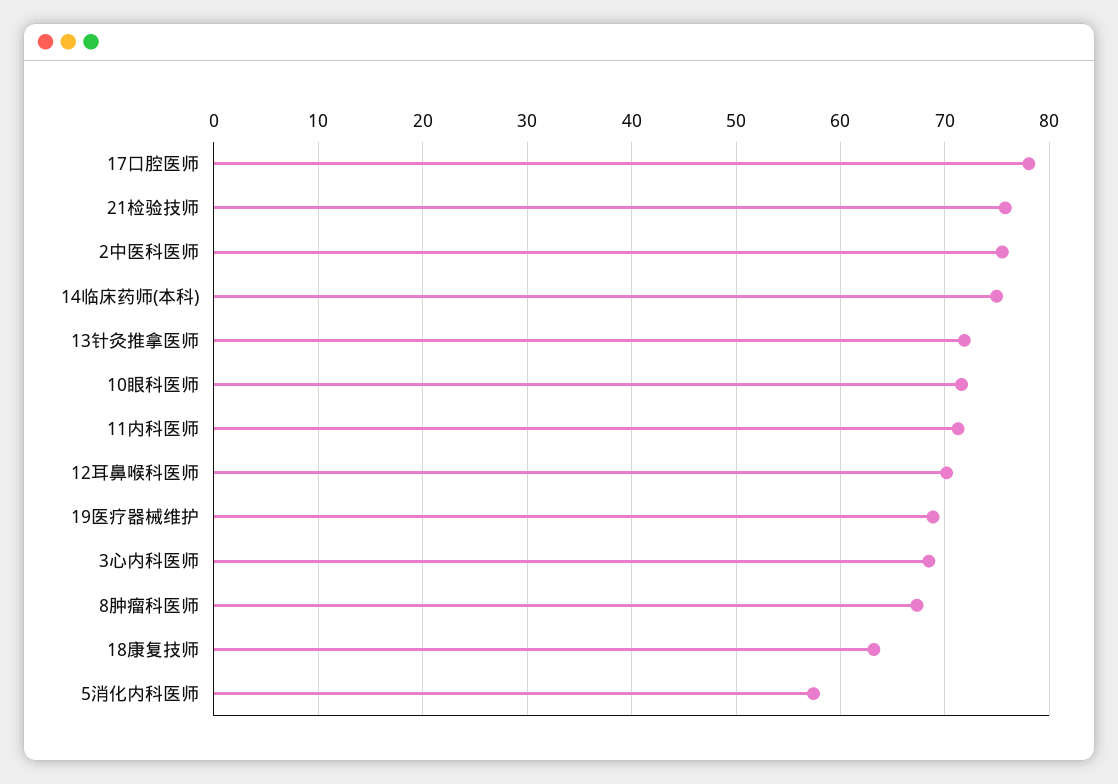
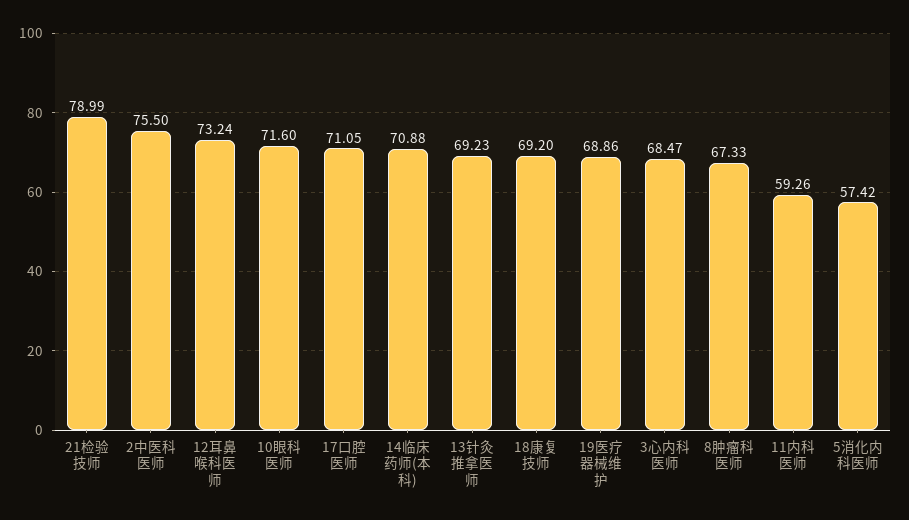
  {
-   "17口腔医师": 78,
+   "17口腔医师": 71.05,
-   "21检验技师": 76,
+   "21检验技师": 78.99,
    "2中医科医师": 75.5,
-   "14临床药师(本科)": 75,
+   "14临床药师(本科)": 70.88,
-   "13针灸推拿医师": 72,
+   "13针灸推拿医师": 69.23,
    "10眼科医师": 71.6,
-   "11内科医师": 71,
+   "11内科医师": 59.26,
-   "12耳鼻喉科医师": 70,
+   "12耳鼻喉科医师": 73.24,
    "19医疗器械维护": 68.86,
    "3心内科医师": 68.47,
    "8肿瘤科医师": 67.33,
-   "18康复技师": 63,
+   "18康复技师": 69.2,
    "5消化内科医师": 57.42
  }

